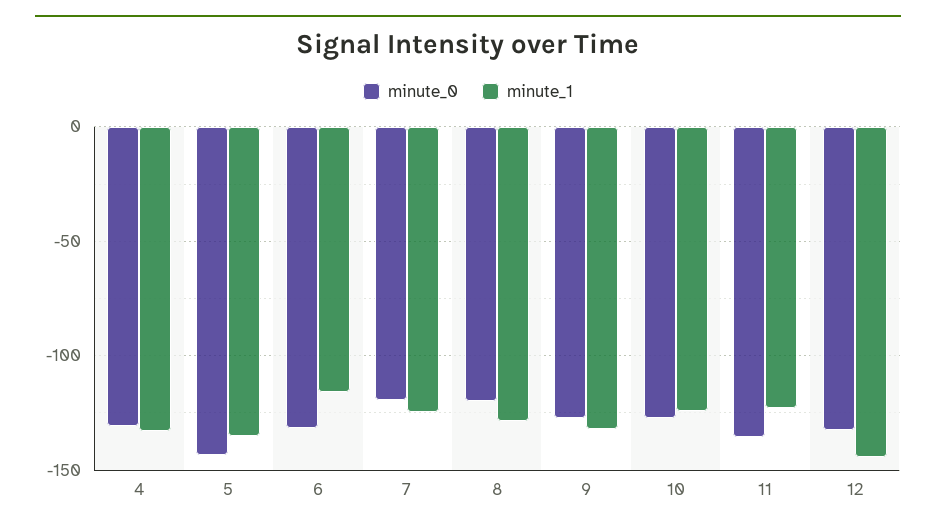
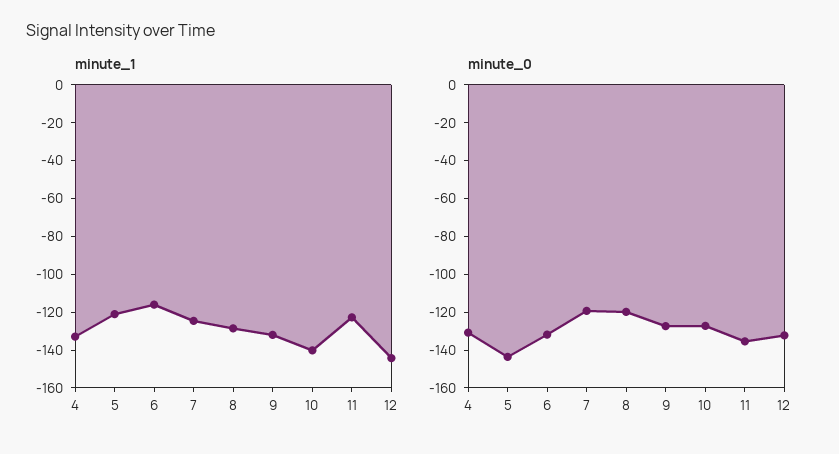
  {
    "minute_0": {
      "4": -130,
      "5": -145,
      "6": -130,
      "7": -120,
      "8": -120,
      "9": -125,
      "10": -125,
      "11": -135,
      "12": -130
    },
    "minute_1": {
      "4": -135,
-     "5": -135,
+     "5": -120,
      "6": -115,
      "7": -125,
      "8": -130,
      "9": -130,
-     "10": -125,
+     "10": -140,
      "11": -125,
      "12": -145
    }
  }

